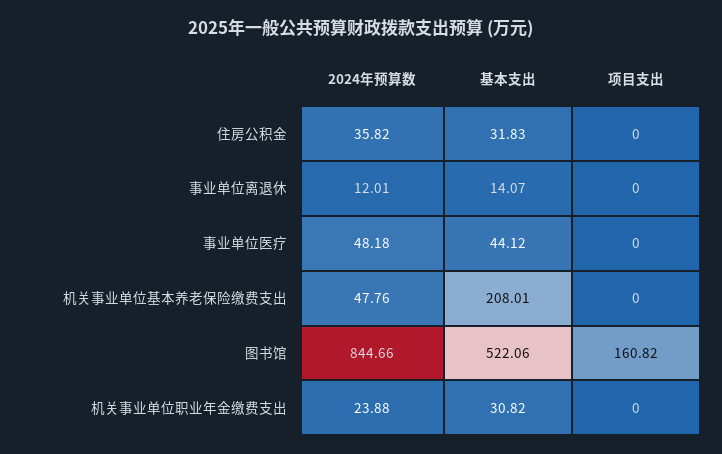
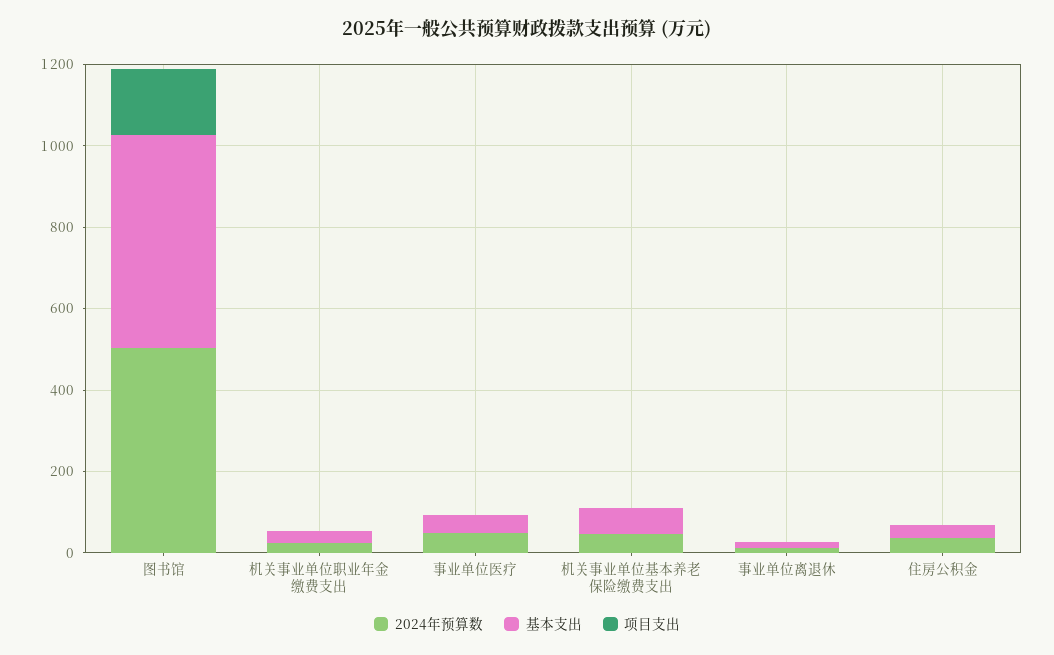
  {
    "2024年预算数": {
      "住房公积金": 35.82,
      "事业单位离退休": 12.01,
      "事业单位医疗": 48.18,
      "机关事业单位基本养老保险缴费支出": 47.76,
-     "图书馆": 844.66,
+     "图书馆": 500,
      "机关事业单位职业年金缴费支出": 23.88
    },
    "基本支出": {
      "住房公积金": 31.83,
      "事业单位离退休": 14.07,
      "事业单位医疗": 44.12,
-     "机关事业单位基本养老保险缴费支出": 208.01,
+     "机关事业单位基本养老保险缴费支出": 50,
      "图书馆": 522.06,
      "机关事业单位职业年金缴费支出": 30.82
    },
    "项目支出": {
      "住房公积金": 0,
      "事业单位离退休": 0,
      "事业单位医疗": 0,
      "机关事业单位基本养老保险缴费支出": 0,
      "图书馆": 160.82,
      "机关事业单位职业年金缴费支出": 0
    }
  }

